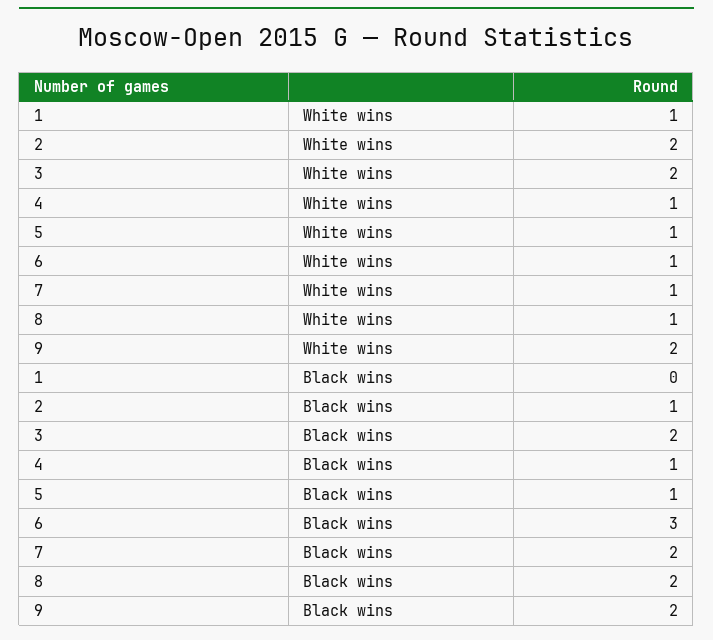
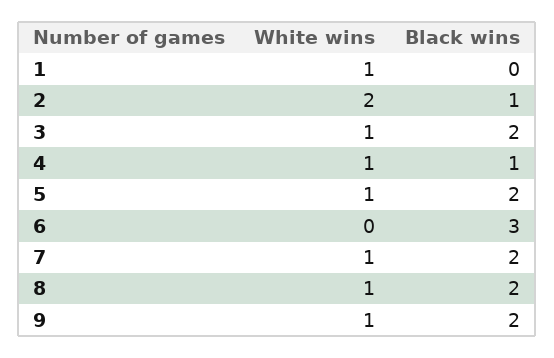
  {
    "1": {
      "White wins": 1,
      "Black wins": 0
    },
    "2": {
      "White wins": 2,
      "Black wins": 1
    },
    "3": {
-     "White wins": 2,
+     "White wins": 1,
      "Black wins": 2
    },
    "4": {
      "White wins": 1,
      "Black wins": 1
    },
    "5": {
      "White wins": 1,
-     "Black wins": 1
+     "Black wins": 2
    },
    "6": {
-     "White wins": 1,
+     "White wins": 0,
      "Black wins": 3
    },
    "7": {
      "White wins": 1,
      "Black wins": 2
    },
    "8": {
      "White wins": 1,
      "Black wins": 2
    },
    "9": {
-     "White wins": 2,
+     "White wins": 1,
      "Black wins": 2
    }
  }

